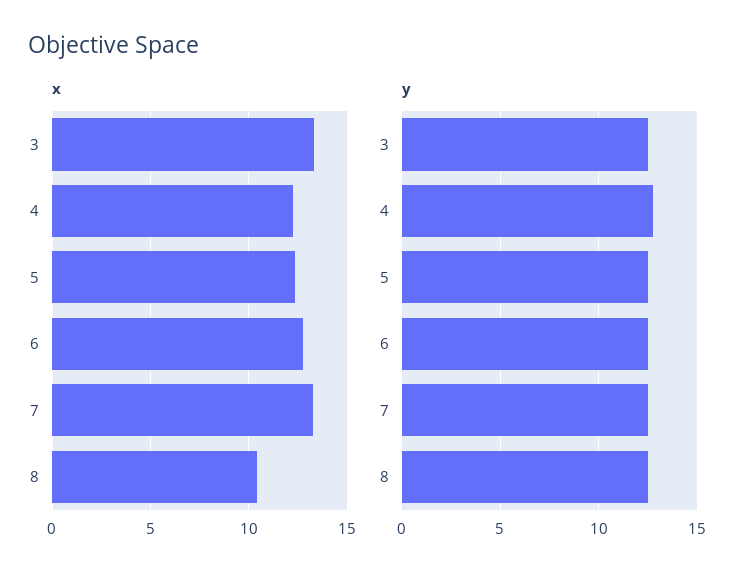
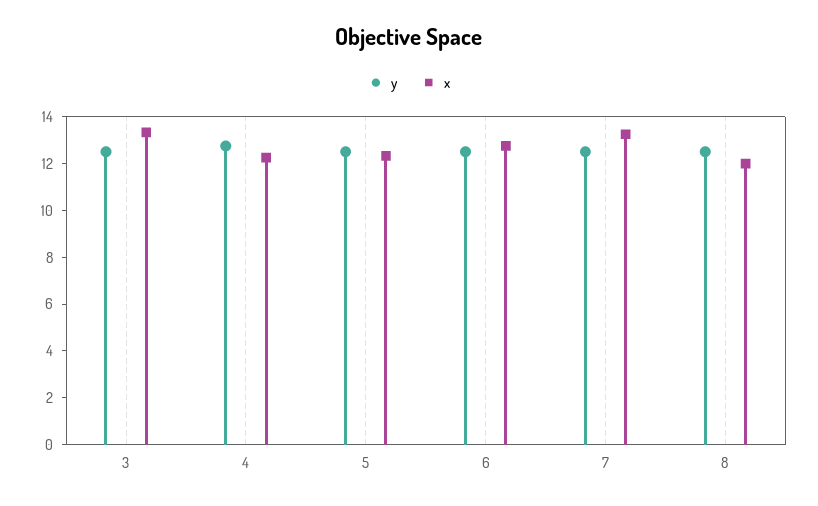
  {
    "x": {
      "3": 13.5,
      "4": 12.5,
      "5": 12.5,
      "6": 13,
      "7": 13.5,
-     "8": 10.5
+     "8": 12
    },
    "y": {
      "3": 12.5,
      "4": 13,
      "5": 12.5,
      "6": 12.5,
      "7": 12.5,
      "8": 12.5
    }
  }

